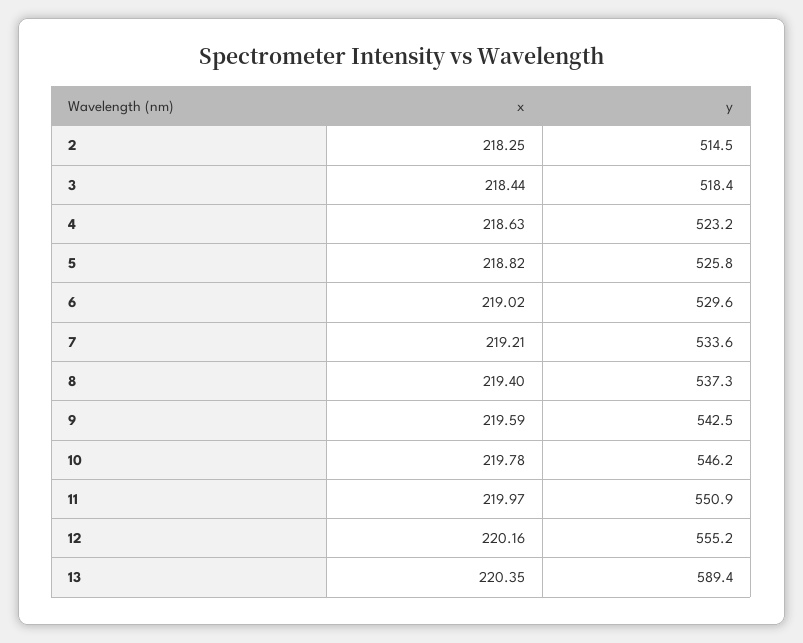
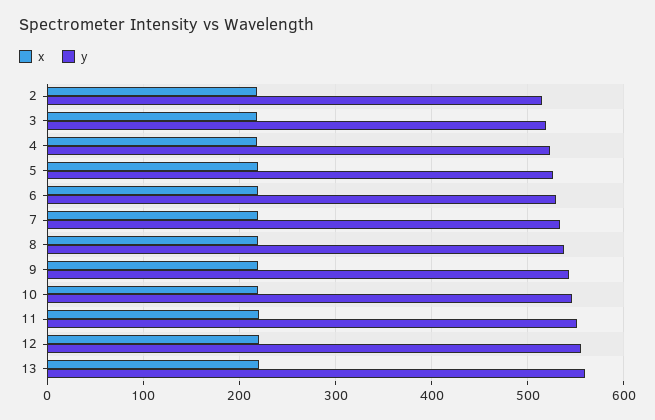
  {
    "x": {
      "2": 218.25,
      "3": 218.44,
      "4": 218.63,
      "5": 218.82,
      "6": 219.02,
      "7": 219.21,
      "8": 219.4,
      "9": 219.59,
      "10": 219.78,
      "11": 219.97,
      "12": 220.16,
      "13": 220.35
    },
    "y": {
      "2": 514.5,
      "3": 518.4,
      "4": 523.2,
      "5": 525.8,
      "6": 529.6,
      "7": 533.6,
      "8": 537.3,
      "9": 542.5,
      "10": 546.2,
      "11": 550.9,
      "12": 555.2,
-     "13": 589.4
+     "13": 560
    }
  }

